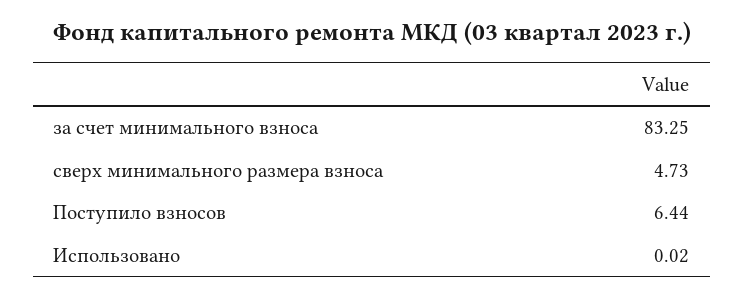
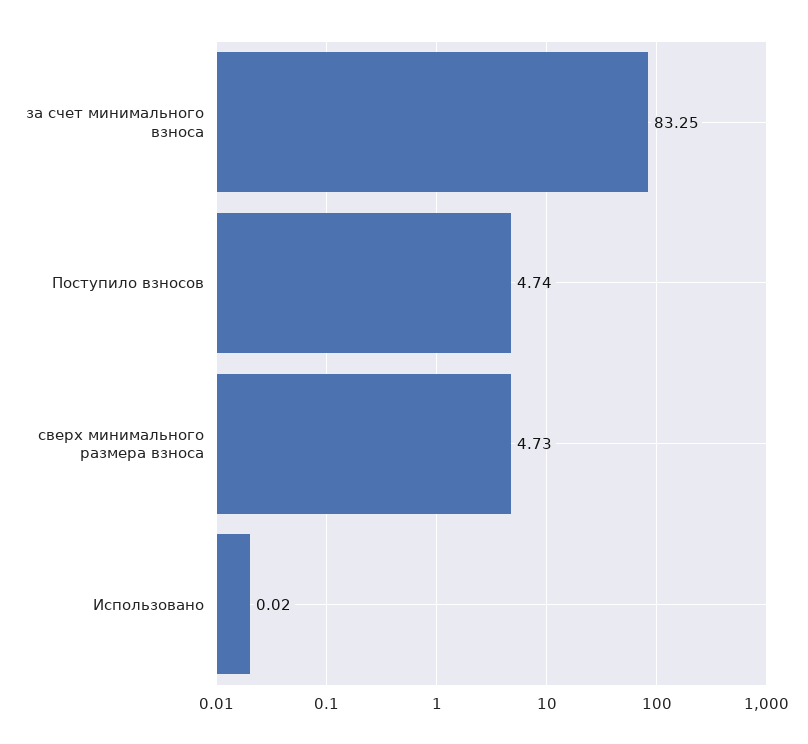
  {
    "за счет минимального взноса": 83.25,
    "сверх минимального размера взноса": 4.73,
-   "Поступило взносов": 6.44,
+   "Поступило взносов": 4.74,
    "Использовано": 0.02
  }

